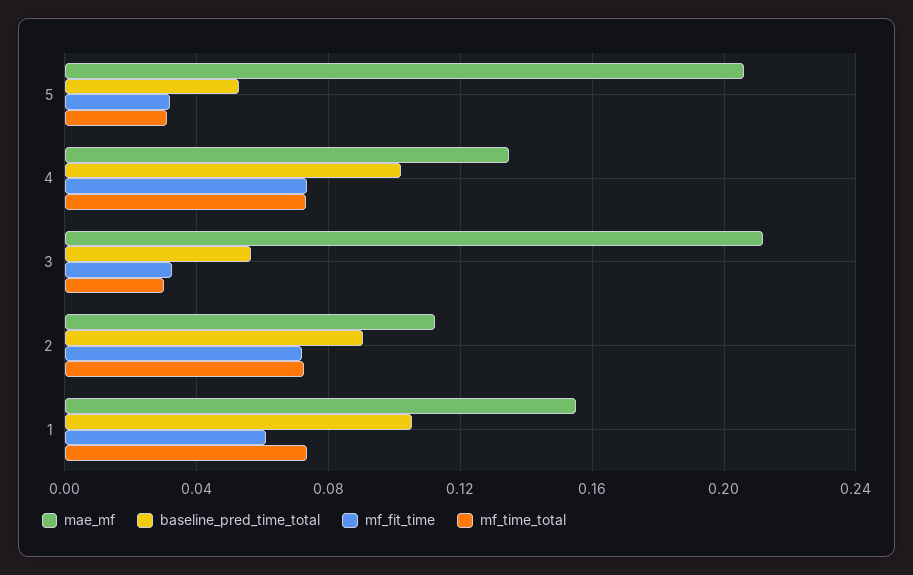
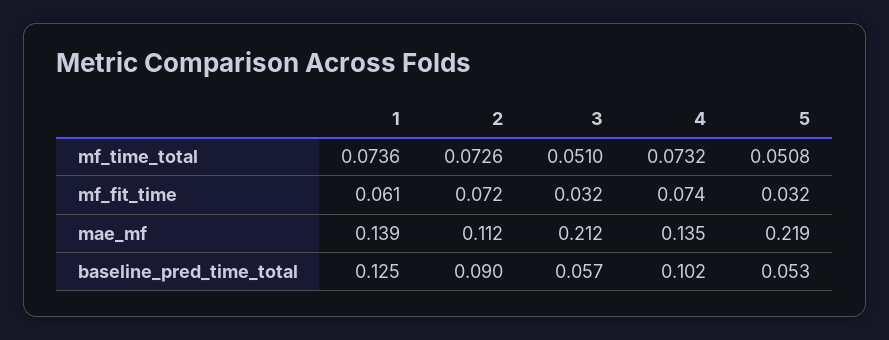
  {
    "mae_mf": {
-     "5": 0.205,
+     "5": 0.219,
      "4": 0.135,
      "3": 0.212,
      "2": 0.112,
-     "1": 0.155
+     "1": 0.139
    },
    "baseline_pred_time_total": {
      "5": 0.053,
      "4": 0.102,
      "3": 0.057,
      "2": 0.09,
-     "1": 0.105
+     "1": 0.125
    },
    "mf_fit_time": {
      "5": 0.032,
      "4": 0.074,
      "3": 0.032,
      "2": 0.072,
      "1": 0.061
    },
    "mf_time_total": {
-     "5": 0.03,
+     "5": 0.0508,
      "4": 0.0732,
-     "3": 0.03,
+     "3": 0.051,
      "2": 0.0726,
      "1": 0.0736
    }
  }

